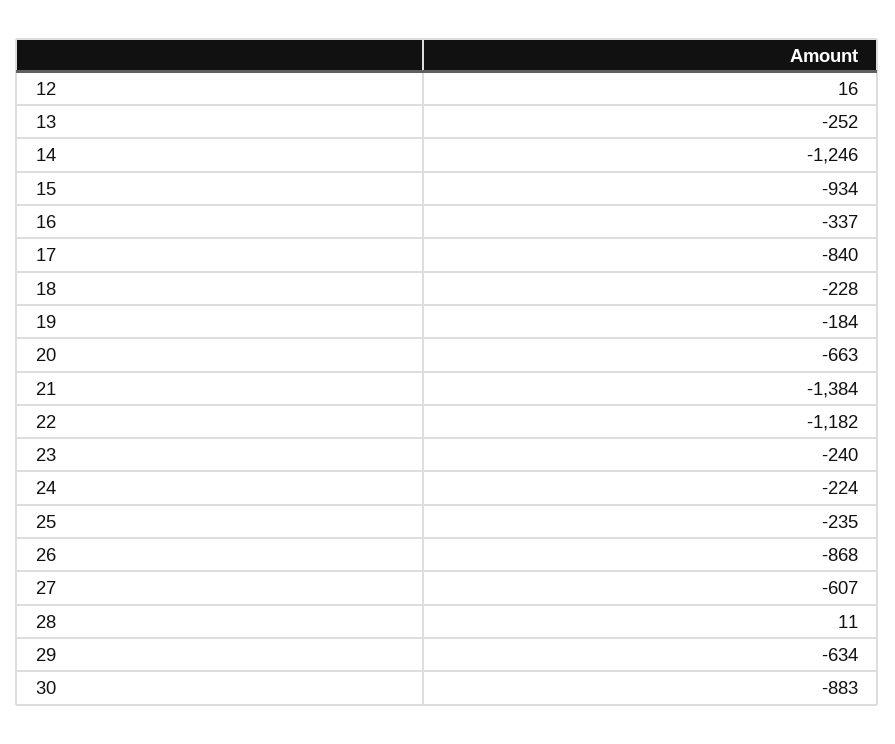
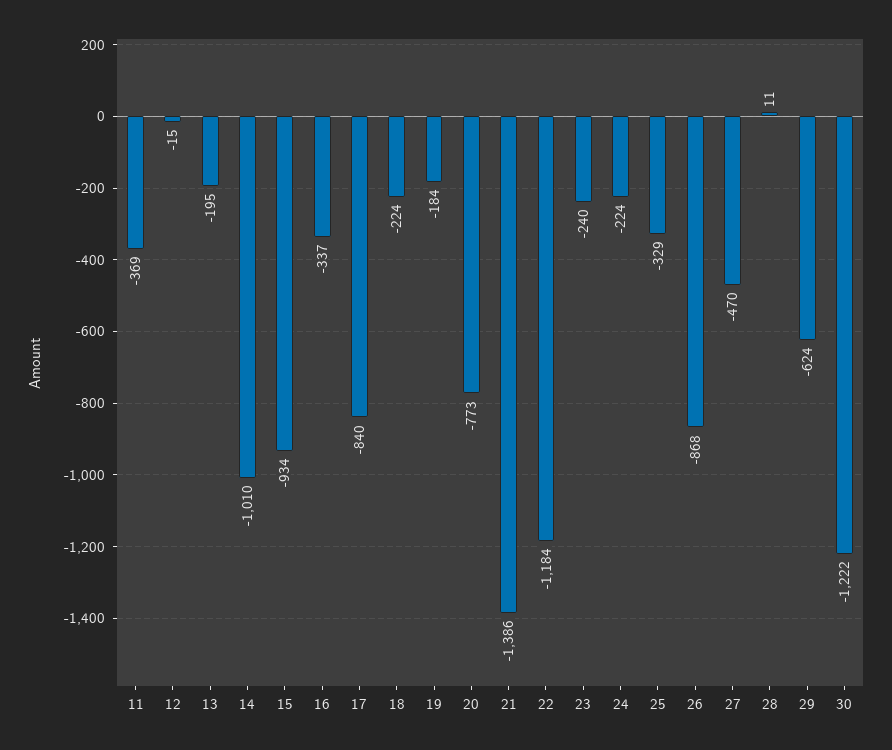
  {
-   "12": 16,
+   "12": -15,
-   "13": -252,
+   "13": -195,
-   "14": -1246,
+   "14": -1010,
    "15": -934,
    "16": -337,
    "17": -840,
-   "18": -228,
+   "18": -224,
    "19": -184,
-   "20": -663,
+   "20": -773,
-   "21": -1384,
+   "21": -1386,
-   "22": -1182,
+   "22": -1184,
    "23": -240,
    "24": -224,
-   "25": -235,
+   "25": -329,
    "26": -868,
-   "27": -607,
+   "27": -470,
    "28": 11,
-   "29": -634,
+   "29": -624,
-   "30": -883
+   "30": -1222,
+   "11": -369
  }

